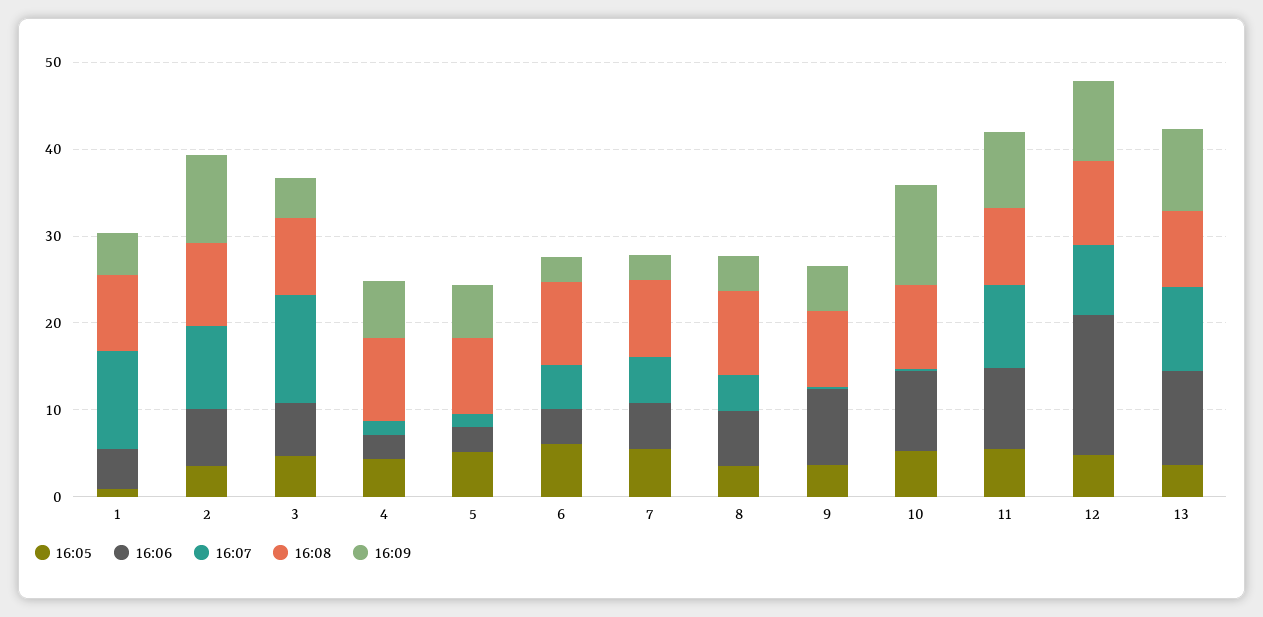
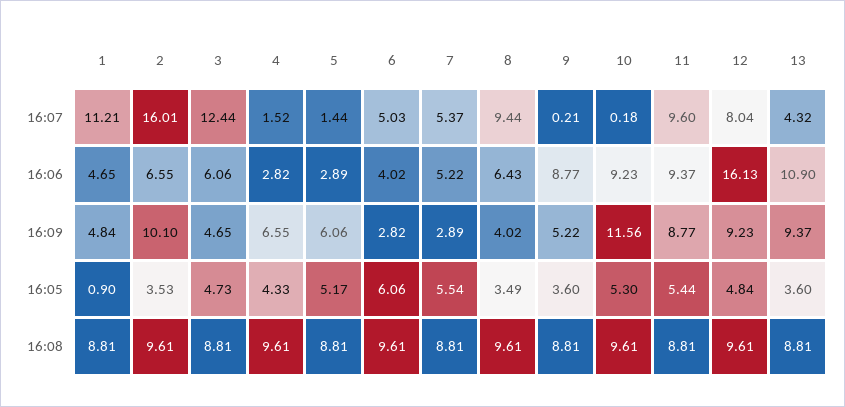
  {
    "16:05": {
      "1": 0.9,
      "2": 3.53,
      "3": 4.73,
      "4": 4.33,
      "5": 5.17,
      "6": 6.06,
      "7": 5.54,
      "8": 3.49,
      "9": 3.6,
      "10": 5.3,
      "11": 5.44,
      "12": 4.84,
      "13": 3.6
    },
    "16:06": {
      "1": 4.65,
      "2": 6.55,
      "3": 6.06,
      "4": 2.82,
      "5": 2.89,
      "6": 4.02,
      "7": 5.22,
      "8": 6.43,
      "9": 8.77,
      "10": 9.23,
      "11": 9.37,
      "12": 16.13,
      "13": 10.9
    },
    "16:07": {
      "1": 11.21,
-     "2": 10,
+     "2": 16.01,
      "3": 12.44,
      "4": 1.52,
      "5": 1.44,
      "6": 5.03,
      "7": 5.37,
-     "8": 4,
+     "8": 9.44,
      "9": 0.21,
      "10": 0.18,
      "11": 9.6,
      "12": 8.04,
-     "13": 10
+     "13": 4.32
    },
    "16:08": {
      "1": 8.81,
      "2": 9.61,
      "3": 8.81,
      "4": 9.61,
      "5": 8.81,
      "6": 9.61,
      "7": 8.81,
      "8": 9.61,
      "9": 8.81,
      "10": 9.61,
      "11": 8.81,
      "12": 9.61,
      "13": 8.81
    },
    "16:09": {
      "1": 4.84,
      "2": 10.1,
      "3": 4.65,
      "4": 6.55,
      "5": 6.06,
      "6": 2.82,
      "7": 2.89,
      "8": 4.02,
      "9": 5.22,
      "10": 11.56,
      "11": 8.77,
      "12": 9.23,
      "13": 9.37
    }
  }

